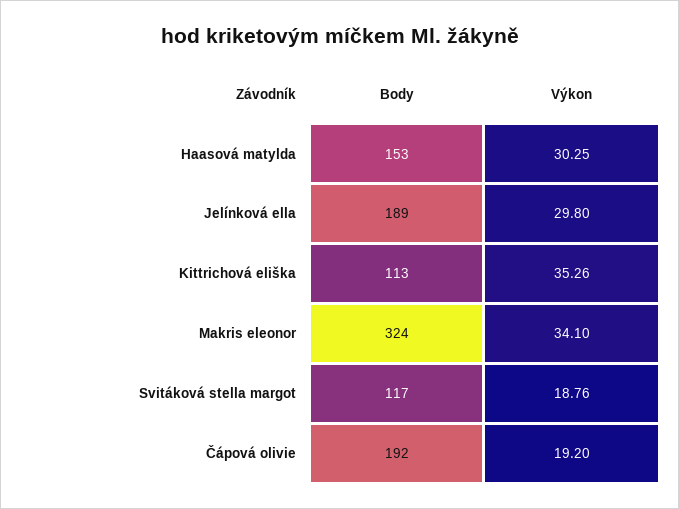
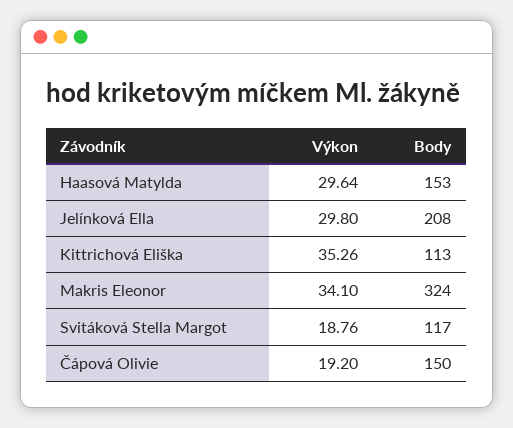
  {
    "Body": {
      "Haasová matylda": 153,
-     "Jelínková ella": 189,
+     "Jelínková ella": 208,
      "Kittrichová eliška": 113,
      "Makris eleonor": 324,
      "Svitáková stella margot": 117,
-     "Čápová olivie": 192
+     "Čápová olivie": 150
    },
    "Výkon": {
-     "Haasová matylda": 30.25,
+     "Haasová matylda": 29.64,
      "Jelínková ella": 29.8,
      "Kittrichová eliška": 35.26,
      "Makris eleonor": 34.1,
      "Svitáková stella margot": 18.76,
      "Čápová olivie": 19.2
    }
  }

